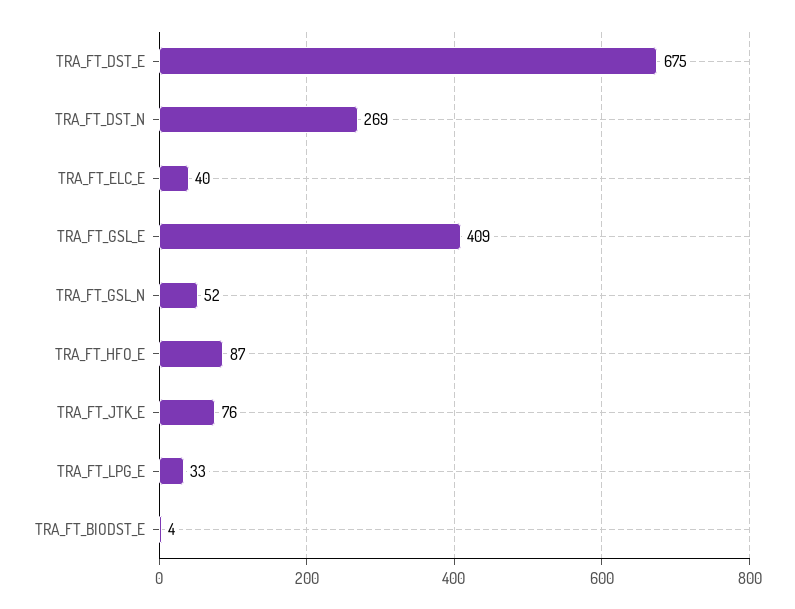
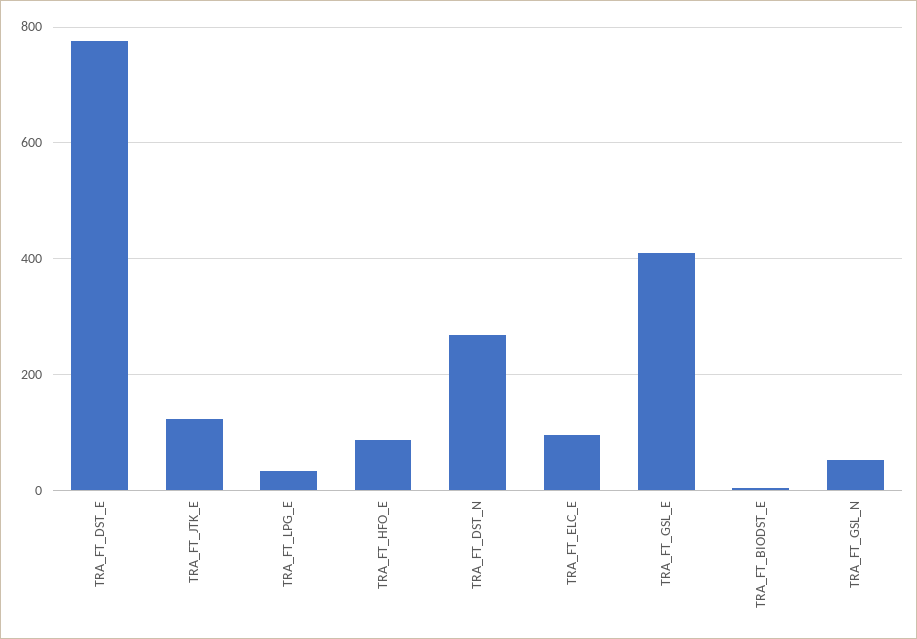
  {
-   "TRA_FT_DST_E": 675,
+   "TRA_FT_DST_E": 780,
    "TRA_FT_DST_N": 269,
-   "TRA_FT_ELC_E": 40,
+   "TRA_FT_ELC_E": 100,
    "TRA_FT_GSL_E": 409,
    "TRA_FT_GSL_N": 52,
    "TRA_FT_HFO_E": 87,
-   "TRA_FT_JTK_E": 76,
+   "TRA_FT_JTK_E": 120,
    "TRA_FT_LPG_E": 33,
    "TRA_FT_BIODST_E": 4
  }

